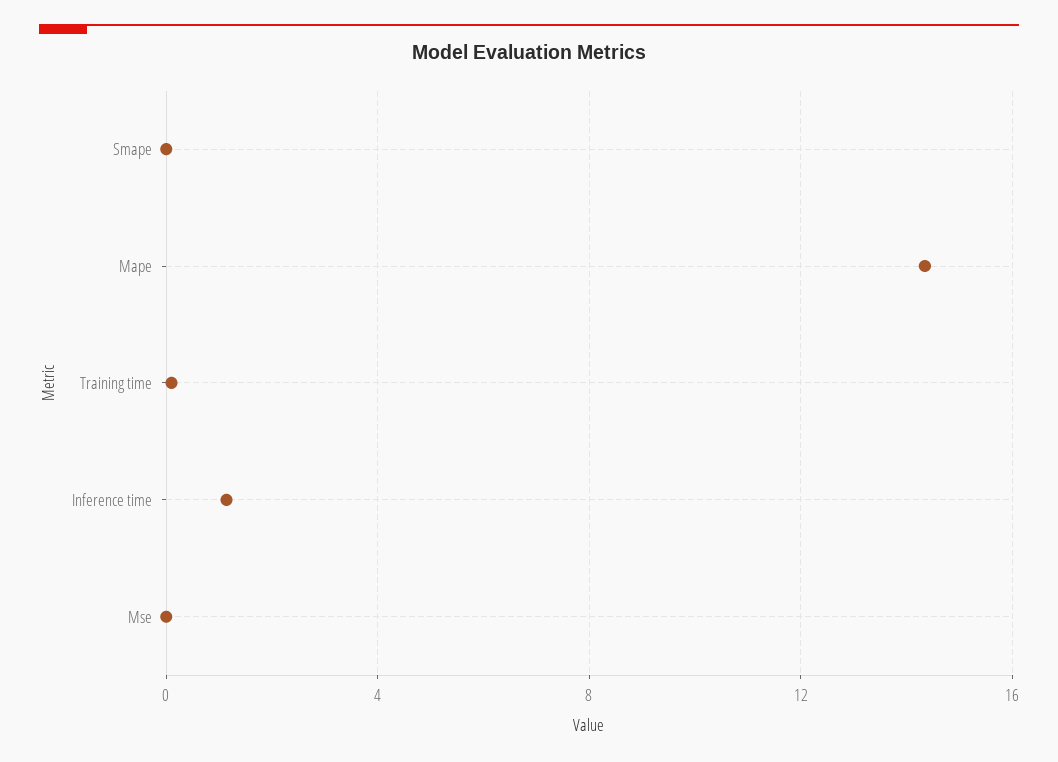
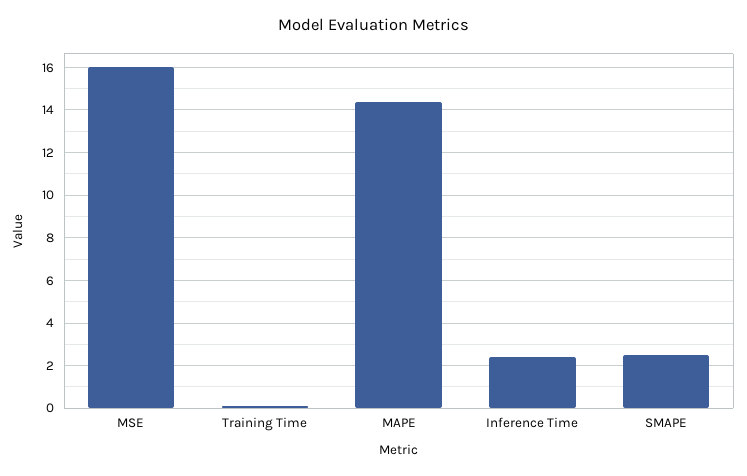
  {
-   "Smape": 0,
+   "Smape": 2.5,
    "Mape": 14.5,
    "Training time": 0,
-   "Inference time": 1,
+   "Inference time": 2.5,
-   "Mse": 0
+   "Mse": 16
  }

